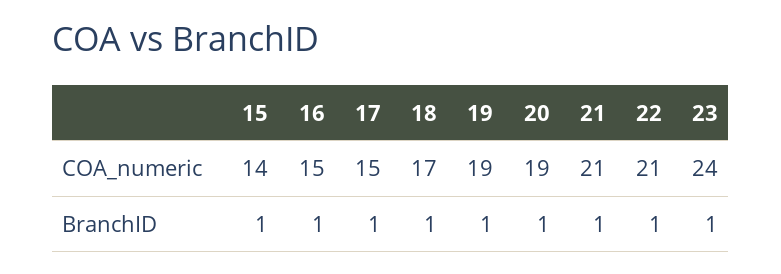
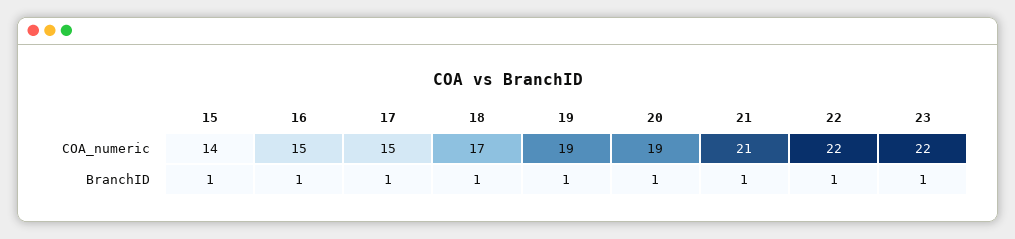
  {
    "15": {
      "COA_numeric": 14,
      "BranchID": 1
    },
    "16": {
      "COA_numeric": 15,
      "BranchID": 1
    },
    "17": {
      "COA_numeric": 15,
      "BranchID": 1
    },
    "18": {
      "COA_numeric": 17,
      "BranchID": 1
    },
    "19": {
      "COA_numeric": 19,
      "BranchID": 1
    },
    "20": {
      "COA_numeric": 19,
      "BranchID": 1
    },
    "21": {
      "COA_numeric": 21,
      "BranchID": 1
    },
    "22": {
-     "COA_numeric": 21,
+     "COA_numeric": 22,
      "BranchID": 1
    },
    "23": {
-     "COA_numeric": 24,
+     "COA_numeric": 22,
      "BranchID": 1
    }
  }

